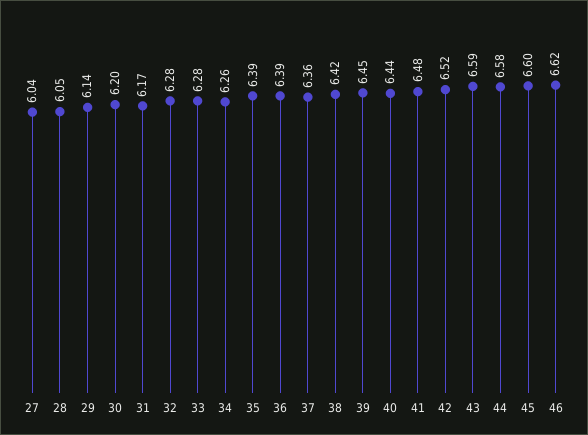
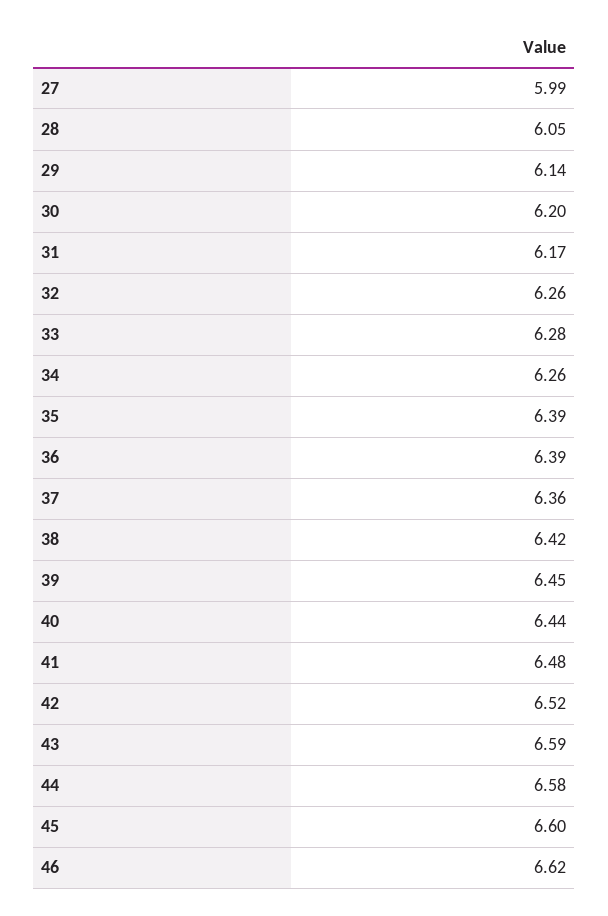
  {
-   "27": 6.04,
+   "27": 5.99,
    "28": 6.05,
    "29": 6.14,
    "30": 6.2,
    "31": 6.17,
-   "32": 6.28,
+   "32": 6.26,
    "33": 6.28,
    "34": 6.26,
    "35": 6.39,
    "36": 6.39,
    "37": 6.36,
    "38": 6.42,
    "39": 6.45,
    "40": 6.44,
    "41": 6.48,
    "42": 6.52,
    "43": 6.59,
    "44": 6.58,
    "45": 6.6,
    "46": 6.62
  }

